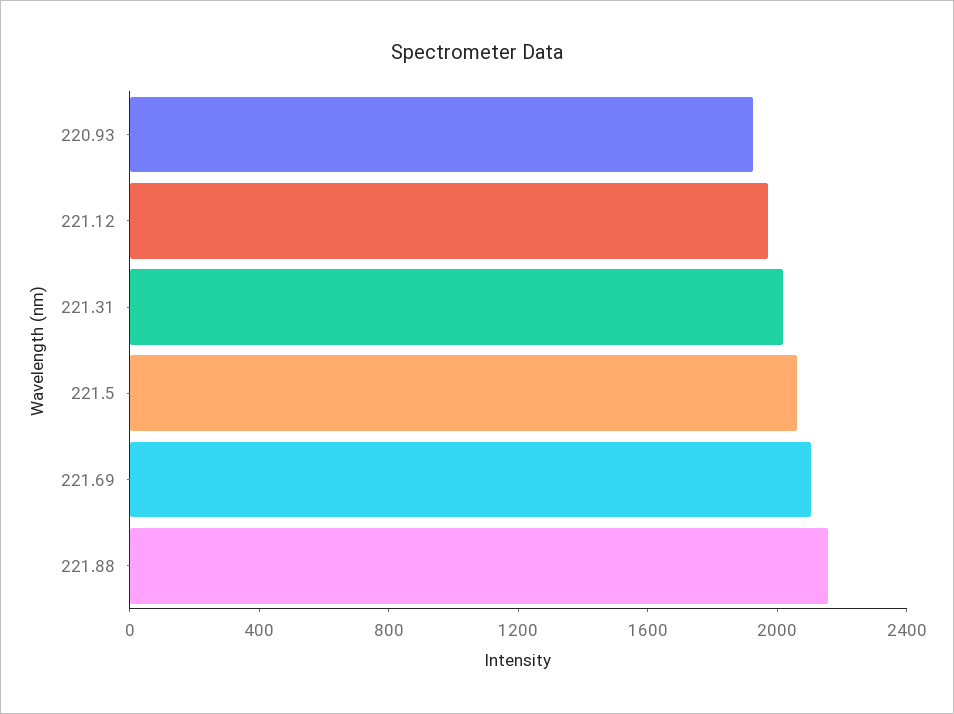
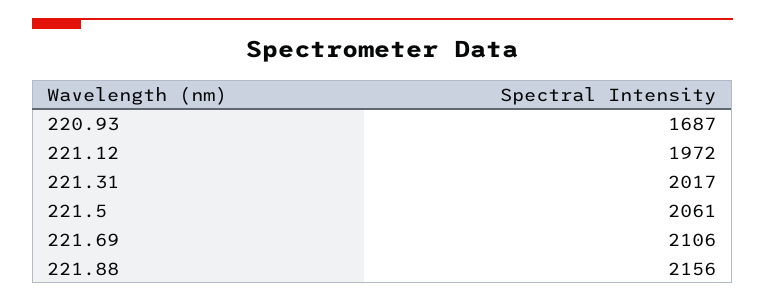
  {
-   "220.93": 1900,
+   "220.93": 1687,
    "221.12": 1972,
    "221.31": 2017,
    "221.5": 2061,
    "221.69": 2106,
    "221.88": 2156
  }

